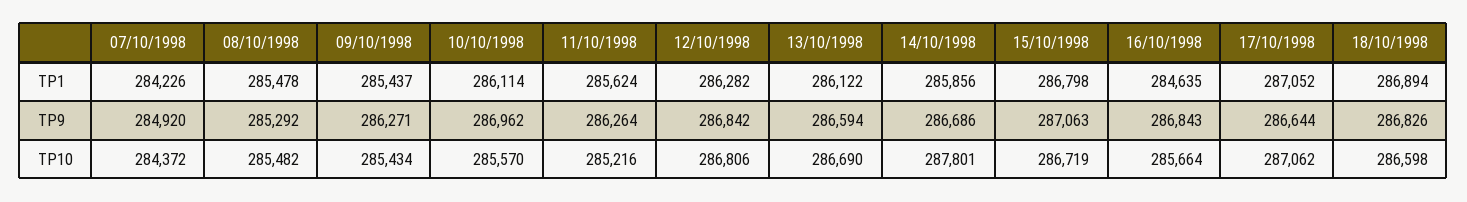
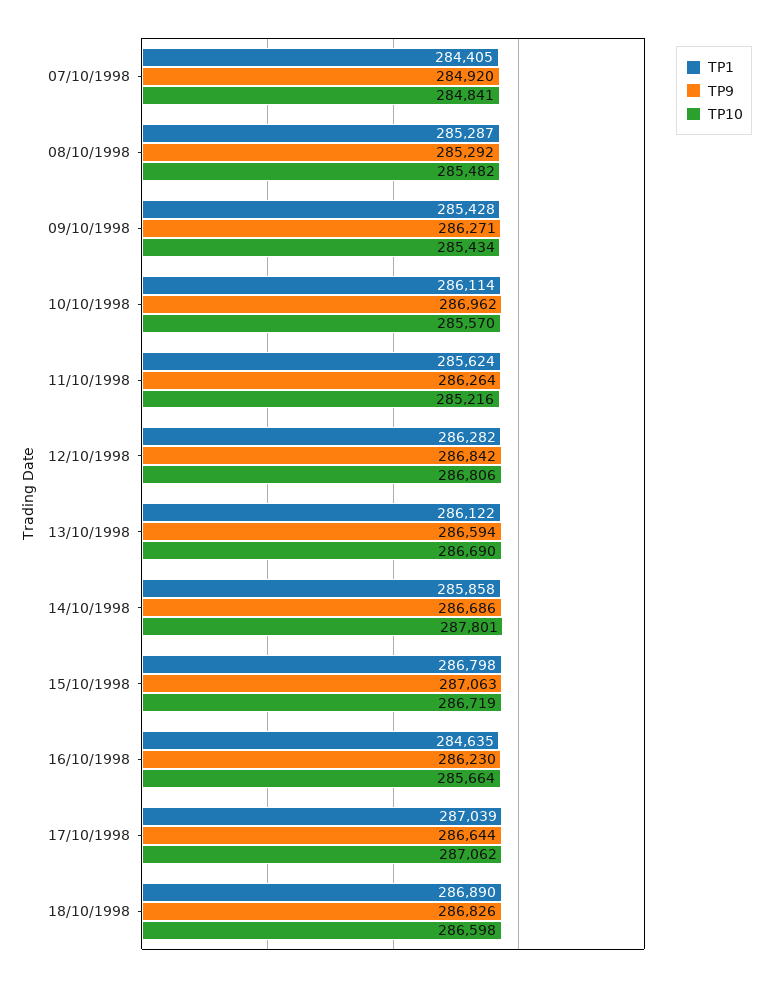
  {
    "TP1": {
-     "07/10/1998": 284226,
+     "07/10/1998": 284405,
-     "08/10/1998": 285478,
+     "08/10/1998": 285287,
-     "09/10/1998": 285437,
+     "09/10/1998": 285428,
      "10/10/1998": 286114,
      "11/10/1998": 285624,
      "12/10/1998": 286282,
      "13/10/1998": 286122,
-     "14/10/1998": 285856,
+     "14/10/1998": 285858,
      "15/10/1998": 286798,
      "16/10/1998": 284635,
-     "17/10/1998": 287052,
+     "17/10/1998": 287039,
-     "18/10/1998": 286894
+     "18/10/1998": 286890
    },
    "TP9": {
      "07/10/1998": 284920,
      "08/10/1998": 285292,
      "09/10/1998": 286271,
      "10/10/1998": 286962,
      "11/10/1998": 286264,
      "12/10/1998": 286842,
      "13/10/1998": 286594,
      "14/10/1998": 286686,
      "15/10/1998": 287063,
-     "16/10/1998": 286843,
+     "16/10/1998": 286230,
      "17/10/1998": 286644,
      "18/10/1998": 286826
    },
    "TP10": {
-     "07/10/1998": 284372,
+     "07/10/1998": 284841,
      "08/10/1998": 285482,
      "09/10/1998": 285434,
      "10/10/1998": 285570,
      "11/10/1998": 285216,
      "12/10/1998": 286806,
      "13/10/1998": 286690,
      "14/10/1998": 287801,
      "15/10/1998": 286719,
      "16/10/1998": 285664,
      "17/10/1998": 287062,
      "18/10/1998": 286598
    }
  }

